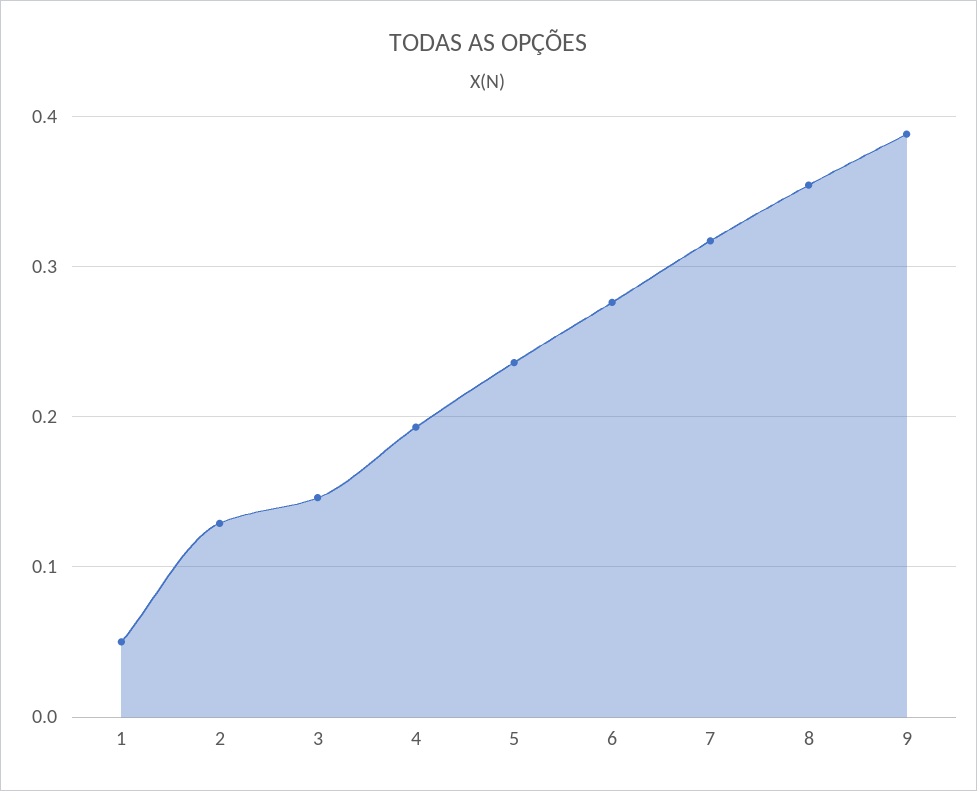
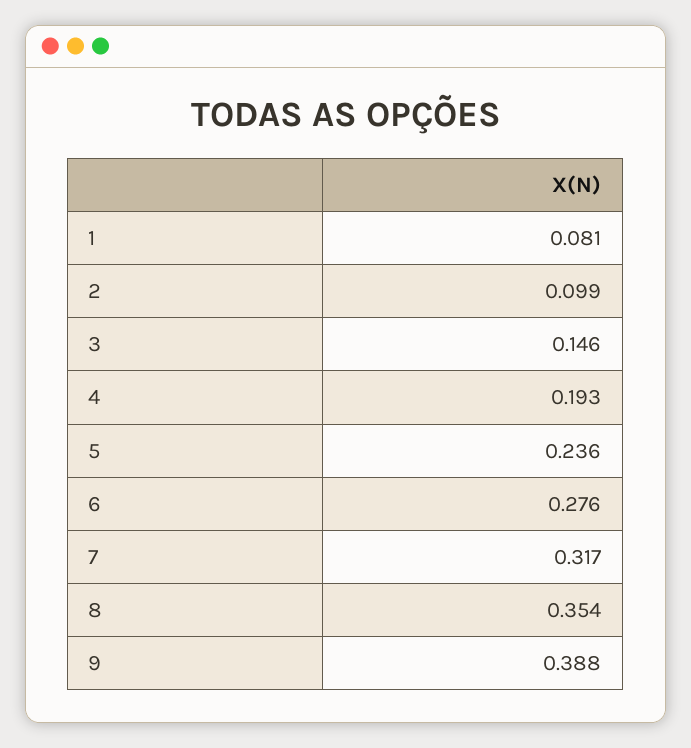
  {
-   "1": 0.05,
+   "1": 0.081,
-   "2": 0.13,
+   "2": 0.099,
    "3": 0.146,
    "4": 0.193,
    "5": 0.236,
    "6": 0.276,
    "7": 0.317,
    "8": 0.354,
    "9": 0.388
  }

